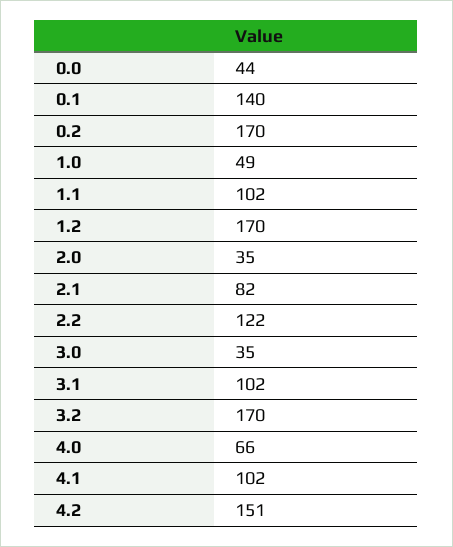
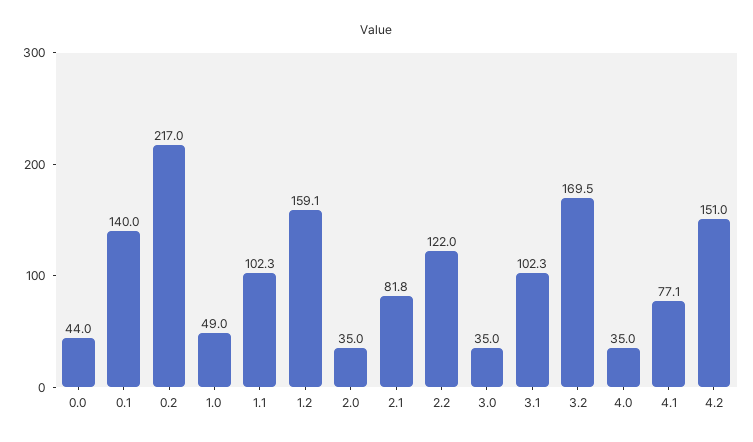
  {
    "0.0": 44,
    "0.1": 140,
-   "0.2": 170,
+   "0.2": 217,
    "1.0": 49,
    "1.1": 102.3,
-   "1.2": 170,
+   "1.2": 159.1,
    "2.0": 35,
    "2.1": 81.8,
    "2.2": 122,
    "3.0": 35,
    "3.1": 102.3,
    "3.2": 169.5,
-   "4.0": 66,
+   "4.0": 35,
-   "4.1": 102,
+   "4.1": 77.1,
    "4.2": 151
  }

